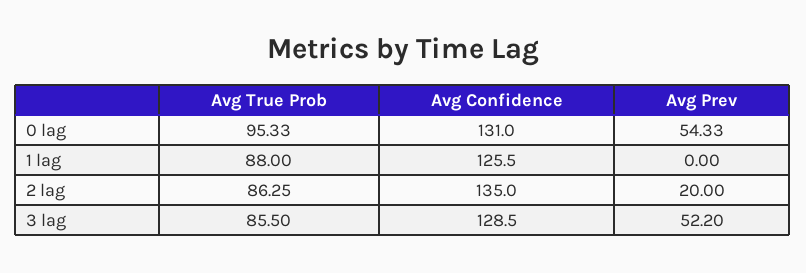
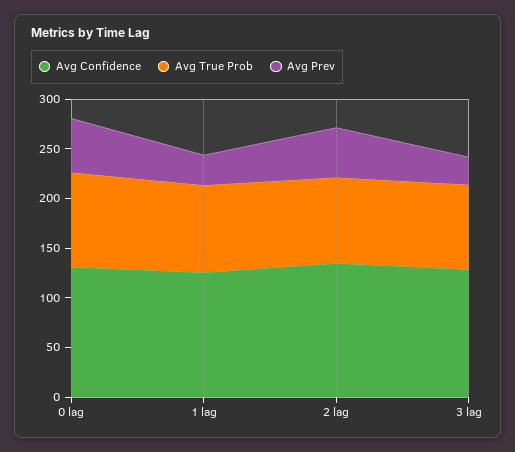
  {
    "Avg True Prob": {
      "0 lag": 95.33,
      "1 lag": 88,
      "2 lag": 86.25,
      "3 lag": 85.5
    },
    "Avg Confidence": {
      "0 lag": 131,
      "1 lag": 125.5,
      "2 lag": 135,
      "3 lag": 128.5
    },
    "Avg Prev": {
      "0 lag": 54.33,
-     "1 lag": 0,
+     "1 lag": 30,
-     "2 lag": 20,
+     "2 lag": 50,
-     "3 lag": 52.2
+     "3 lag": 30
    }
  }

